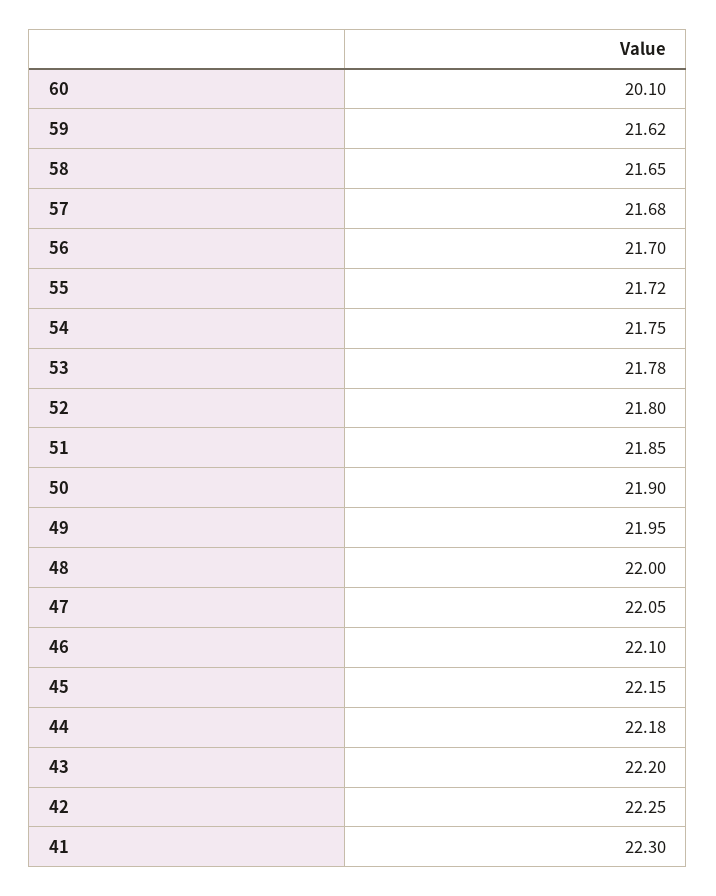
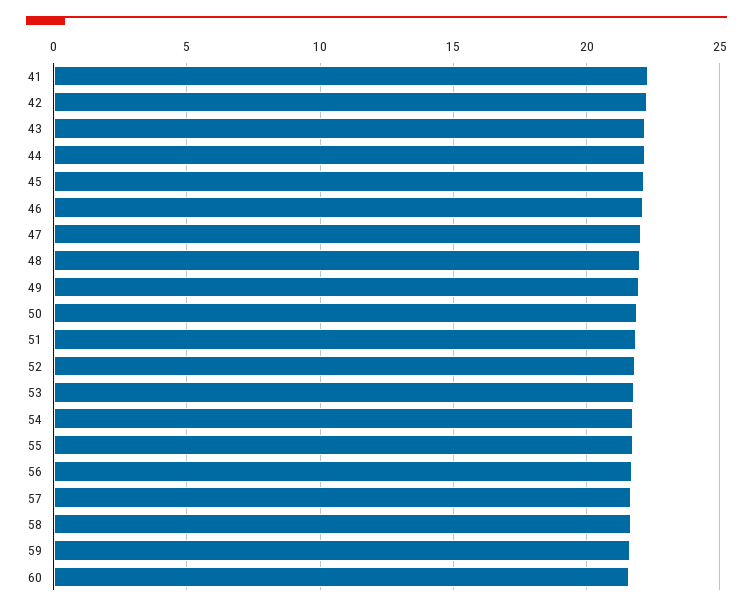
  {
-   "60": 20.1,
+   "60": 21.5,
    "59": 21.62,
    "58": 21.65,
    "57": 21.68,
    "56": 21.7,
    "55": 21.72,
    "54": 21.75,
    "53": 21.78,
    "52": 21.8,
    "51": 21.85,
    "50": 21.9,
    "49": 21.95,
    "48": 22,
    "47": 22.05,
    "46": 22.1,
    "45": 22.15,
    "44": 22.18,
    "43": 22.2,
    "42": 22.25,
    "41": 22.3
  }

